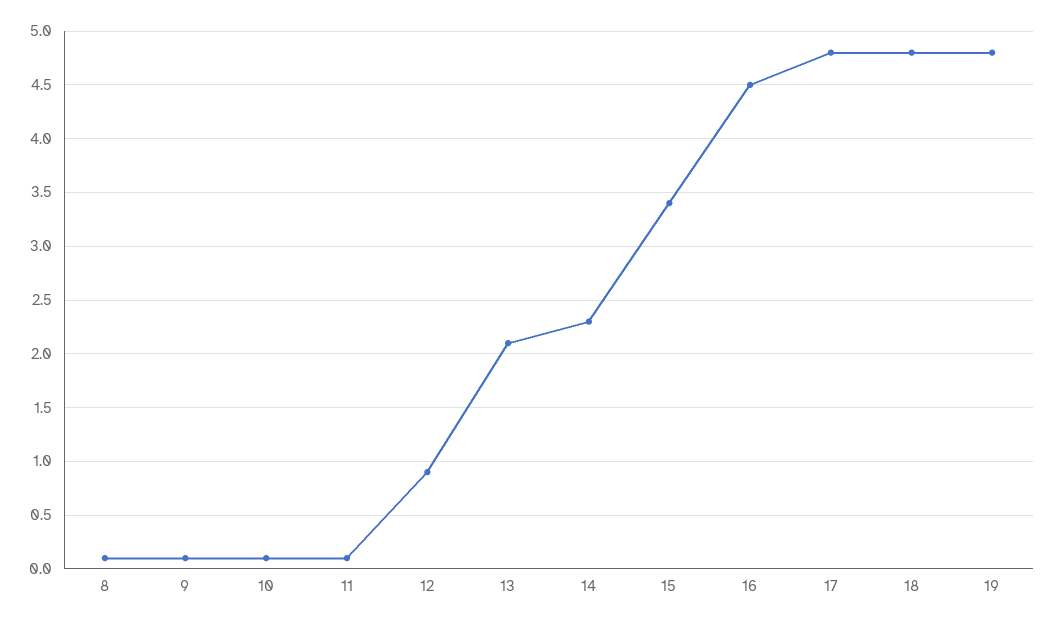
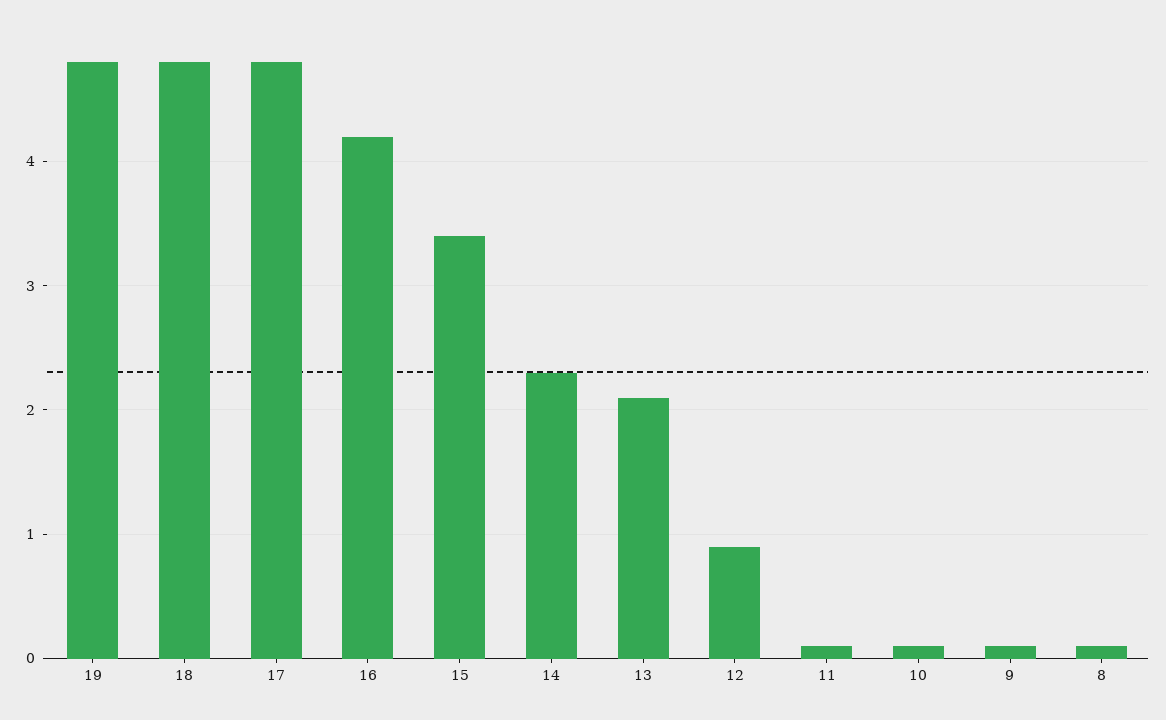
  {
    "8": 0.1,
    "9": 0.1,
    "10": 0.1,
    "11": 0.1,
    "12": 0.9,
    "13": 2.1,
    "14": 2.3,
    "15": 3.4,
-   "16": 4.5,
+   "16": 4.2,
    "17": 4.8,
    "18": 4.8,
    "19": 4.8
  }

